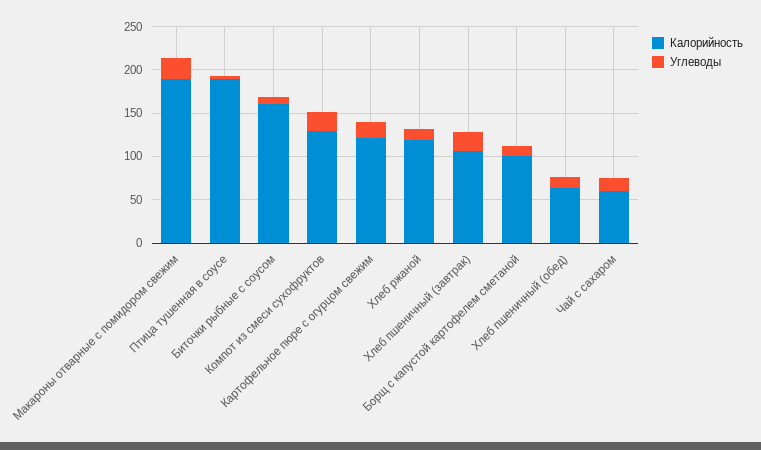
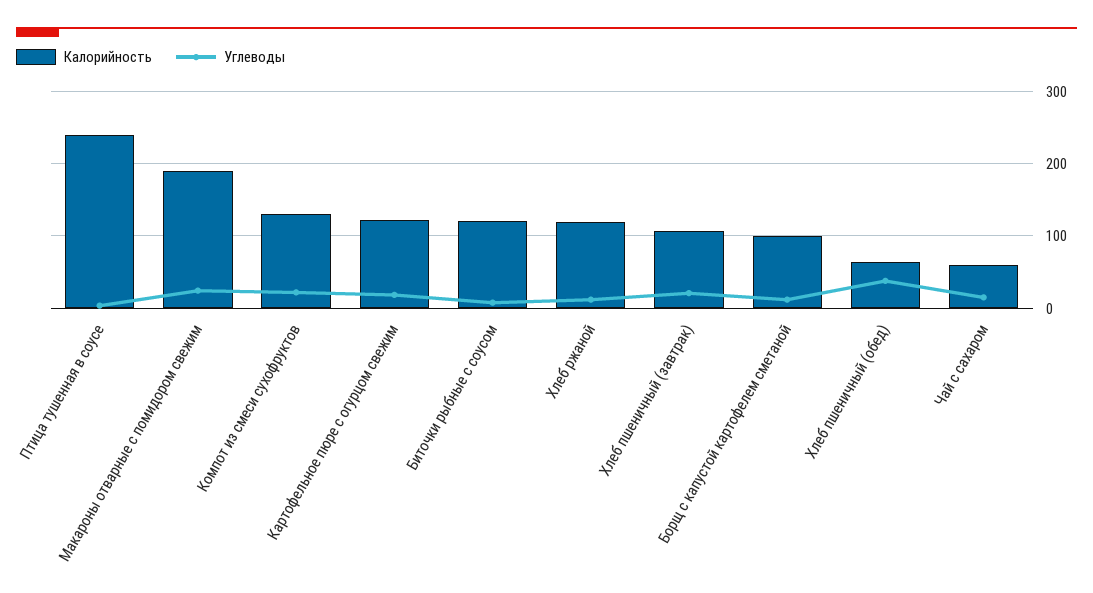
  {
    "Калорийность": {
      "Макароны отварные с помидором свежим": 190,
-     "Птица тушенная в соусе": 190,
+     "Птица тушенная в соусе": 240,
-     "Биточки рыбные с соусом": 160,
+     "Биточки рыбные с соусом": 120,
      "Компот из смеси сухофруктов": 130,
      "Картофельное пюре с огурцом свежим": 120,
      "Хлеб ржаной": 120,
      "Хлеб пшеничный (завтрак)": 110,
      "Борщ с капустой картофелем сметаной": 100,
      "Хлеб пшеничный (обед)": 60,
      "Чай с сахаром": 60
    },
    "Углеводы": {
      "Макароны отварные с помидором свежим": 20,
      "Птица тушенная в соусе": 0,
      "Биточки рыбные с соусом": 10,
      "Компот из смеси сухофруктов": 20,
      "Картофельное пюре с огурцом свежим": 20,
      "Хлеб ржаной": 10,
      "Хлеб пшеничный (завтрак)": 20,
      "Борщ с капустой картофелем сметаной": 10,
-     "Хлеб пшеничный (обед)": 10,
+     "Хлеб пшеничный (обед)": 40,
      "Чай с сахаром": 20
    }
  }

